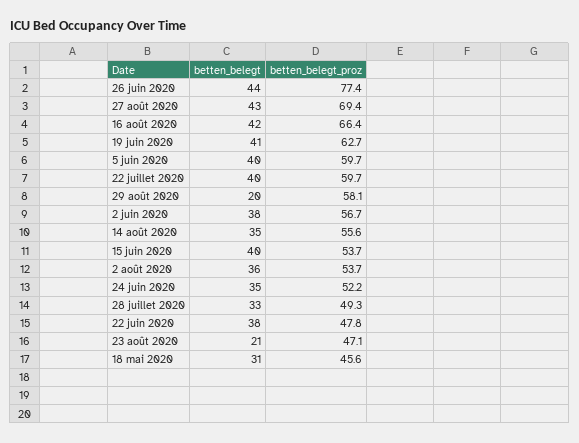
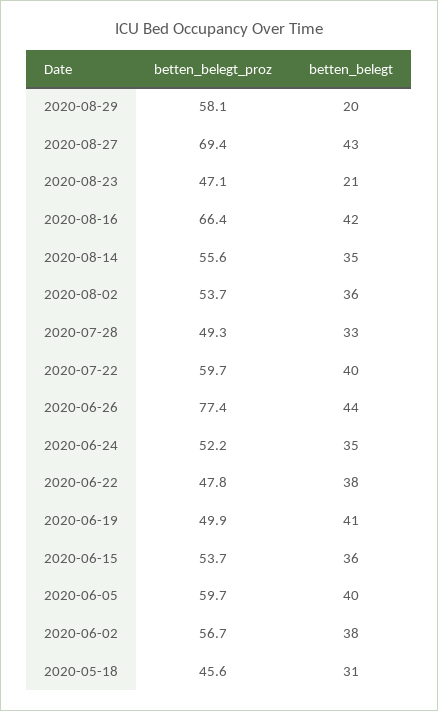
  {
    "betten_belegt": {
      "26 juin 2020": 44,
      "27 août 2020": 43,
      "16 août 2020": 42,
      "19 juin 2020": 41,
      "5 juin 2020": 40,
      "22 juillet 2020": 40,
      "29 août 2020": 20,
      "2 juin 2020": 38,
      "14 août 2020": 35,
-     "15 juin 2020": 40,
+     "15 juin 2020": 36,
      "2 août 2020": 36,
      "24 juin 2020": 35,
      "28 juillet 2020": 33,
      "22 juin 2020": 38,
      "23 août 2020": 21,
      "18 mai 2020": 31
    },
    "betten_belegt_proz": {
      "26 juin 2020": 77.4,
      "27 août 2020": 69.4,
      "16 août 2020": 66.4,
-     "19 juin 2020": 62.7,
+     "19 juin 2020": 49.9,
      "5 juin 2020": 59.7,
      "22 juillet 2020": 59.7,
      "29 août 2020": 58.1,
      "2 juin 2020": 56.7,
      "14 août 2020": 55.6,
      "15 juin 2020": 53.7,
      "2 août 2020": 53.7,
      "24 juin 2020": 52.2,
      "28 juillet 2020": 49.3,
      "22 juin 2020": 47.8,
      "23 août 2020": 47.1,
      "18 mai 2020": 45.6
    }
  }

